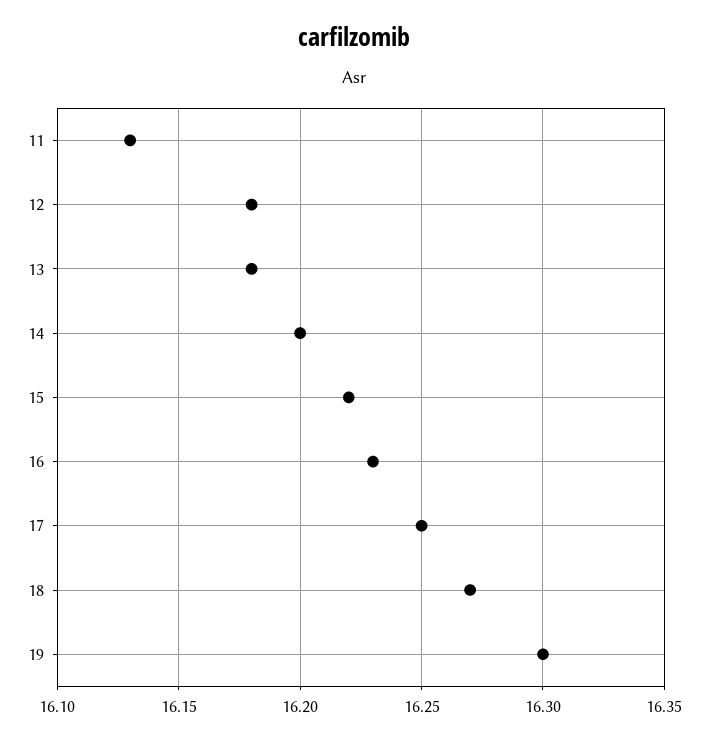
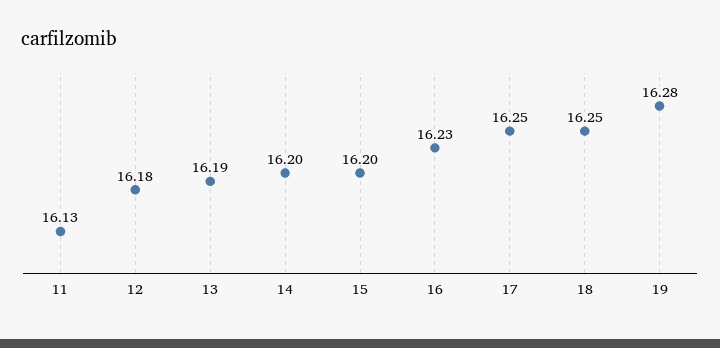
  {
    "11": 16.13,
    "12": 16.18,
-   "13": 16.18,
+   "13": 16.19,
    "14": 16.2,
-   "15": 16.22,
+   "15": 16.2,
    "16": 16.23,
    "17": 16.25,
-   "18": 16.27,
+   "18": 16.25,
-   "19": 16.3
+   "19": 16.28
  }

